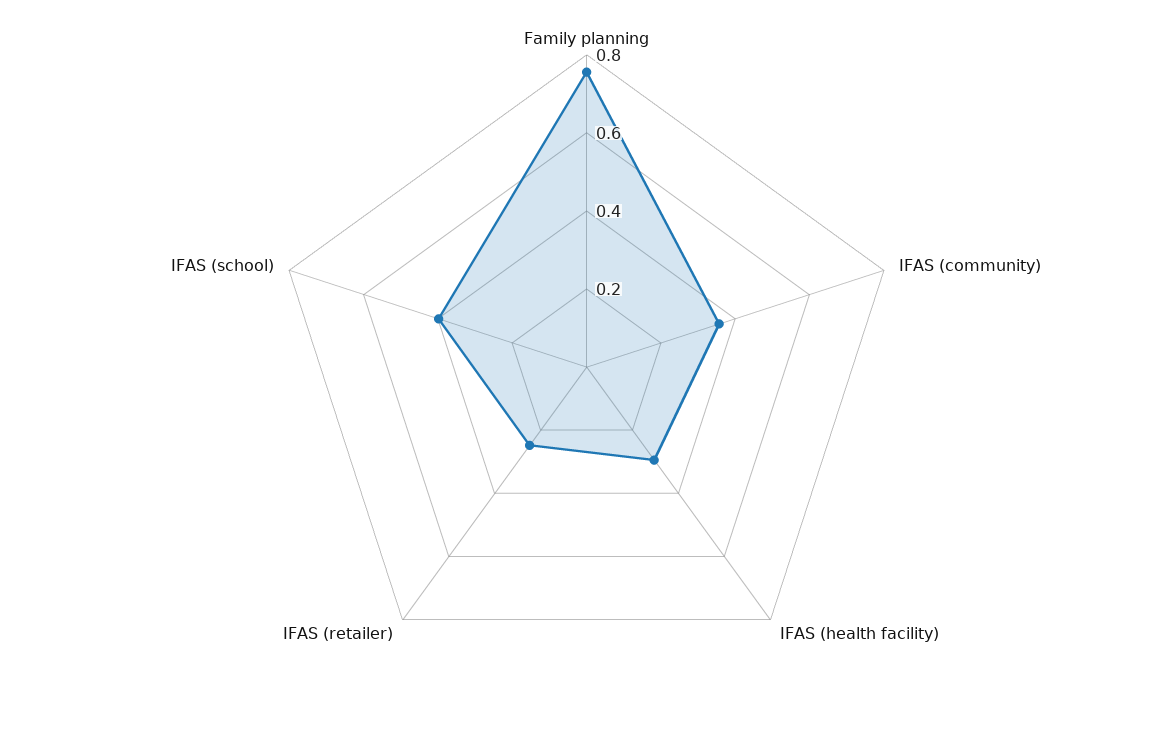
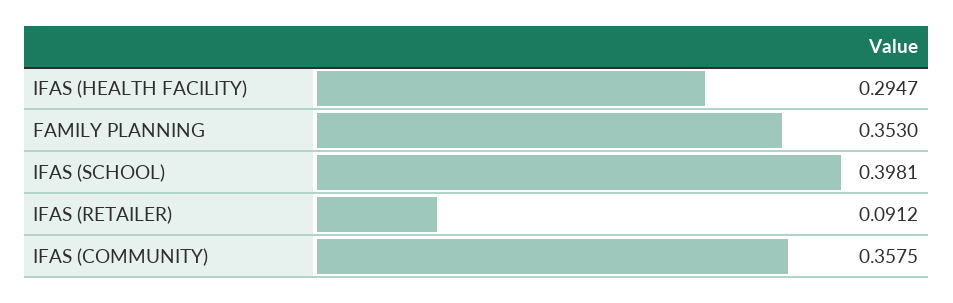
  {
-   "Family planning": 0.75,
+   "Family planning": 0.353,
    "IFAS (community)": 0.3575,
    "IFAS (health facility)": 0.2947,
-   "IFAS (retailer)": 0.25,
+   "IFAS (retailer)": 0.0912,
    "IFAS (school)": 0.3981
  }

